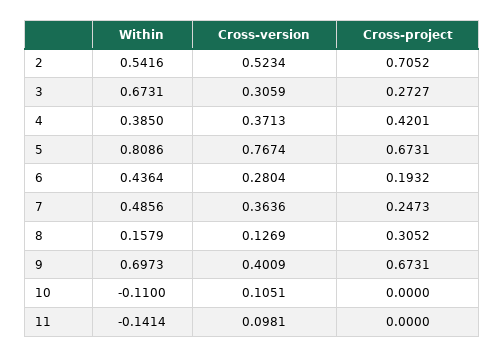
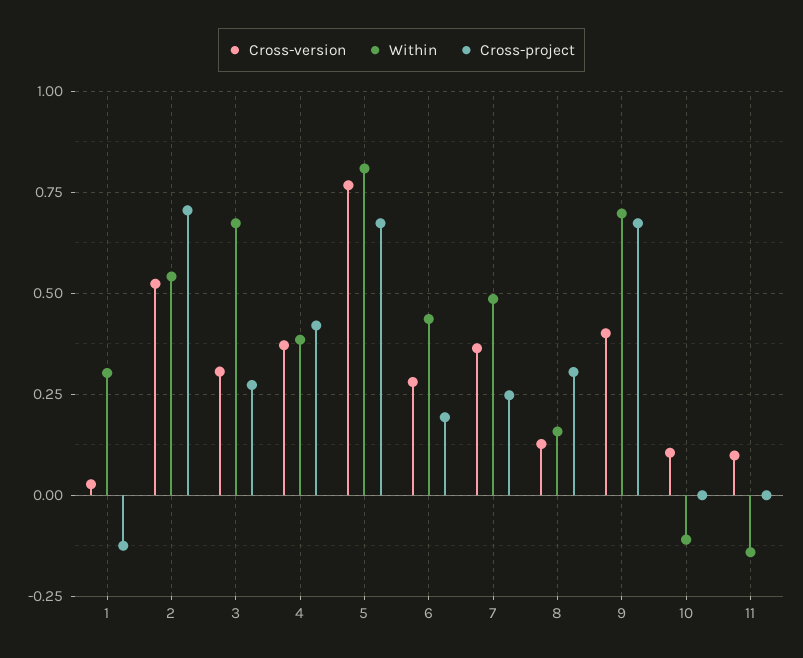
  {
    "Within": {
      "2": 0.5416,
      "3": 0.6731,
      "4": 0.385,
      "5": 0.8086,
      "6": 0.4364,
      "7": 0.4856,
      "8": 0.1579,
      "9": 0.6973,
      "10": -0.11,
-     "11": -0.1414
+     "11": -0.1414,
+     "1": 0.3
    },
    "Cross-version": {
      "2": 0.5234,
      "3": 0.3059,
      "4": 0.3713,
      "5": 0.7674,
      "6": 0.2804,
      "7": 0.3636,
      "8": 0.1269,
      "9": 0.4009,
      "10": 0.1051,
-     "11": 0.0981
+     "11": 0.0981,
+     "1": 0.025
    },
    "Cross-project": {
      "2": 0.7052,
      "3": 0.2727,
      "4": 0.4201,
      "5": 0.6731,
      "6": 0.1932,
      "7": 0.2473,
      "8": 0.3052,
      "9": 0.6731,
      "10": 0,
-     "11": 0
+     "11": 0,
+     "1": -0.125
    }
  }

